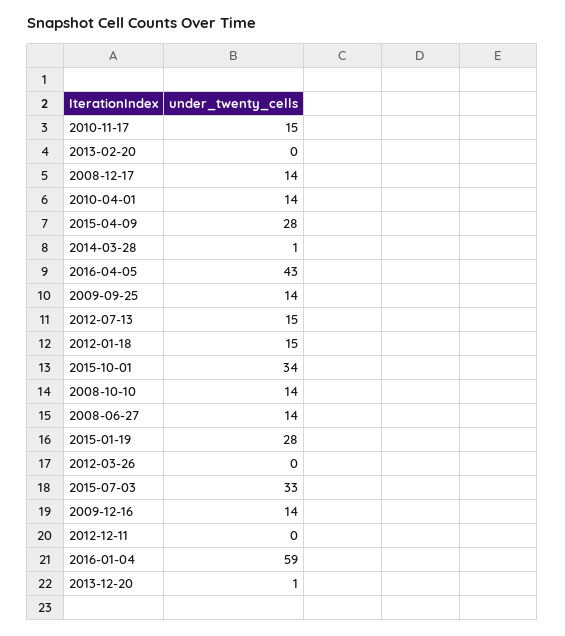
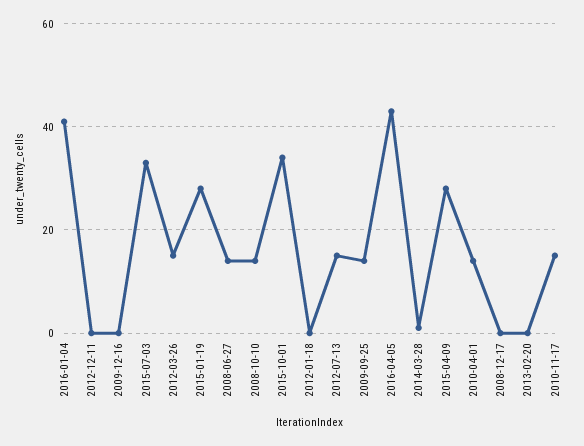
  {
    "2010-11-17": 15,
    "2013-02-20": 0,
-   "2008-12-17": 14,
+   "2008-12-17": 0,
    "2010-04-01": 14,
    "2015-04-09": 28,
    "2014-03-28": 1,
    "2016-04-05": 43,
    "2009-09-25": 14,
    "2012-07-13": 15,
-   "2012-01-18": 15,
+   "2012-01-18": 0,
    "2015-10-01": 34,
    "2008-10-10": 14,
    "2008-06-27": 14,
    "2015-01-19": 28,
-   "2012-03-26": 0,
+   "2012-03-26": 15,
    "2015-07-03": 33,
-   "2009-12-16": 14,
+   "2009-12-16": 0,
    "2012-12-11": 0,
-   "2016-01-04": 59,
+   "2016-01-04": 40
-   "2013-12-20": 1
  }

